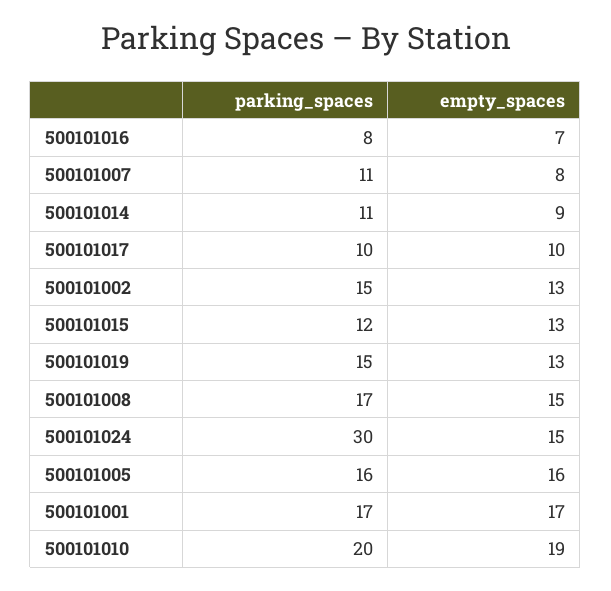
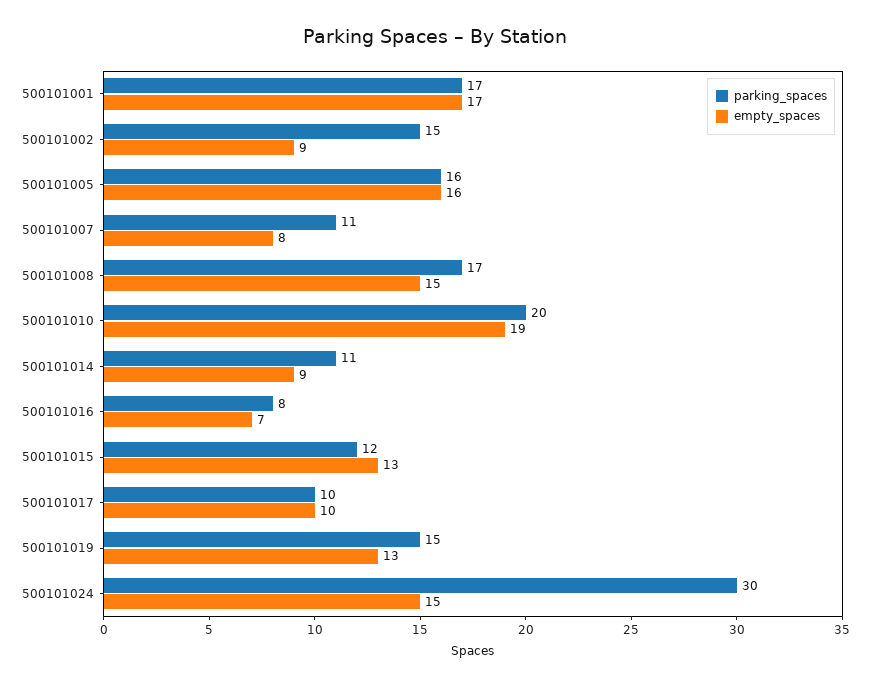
  {
    "parking_spaces": {
      "500101016": 8,
      "500101007": 11,
      "500101014": 11,
      "500101017": 10,
      "500101002": 15,
      "500101015": 12,
      "500101019": 15,
      "500101008": 17,
      "500101024": 30,
      "500101005": 16,
      "500101001": 17,
      "500101010": 20
    },
    "empty_spaces": {
      "500101016": 7,
      "500101007": 8,
      "500101014": 9,
      "500101017": 10,
-     "500101002": 13,
+     "500101002": 9,
      "500101015": 13,
      "500101019": 13,
      "500101008": 15,
      "500101024": 15,
      "500101005": 16,
      "500101001": 17,
      "500101010": 19
    }
  }

